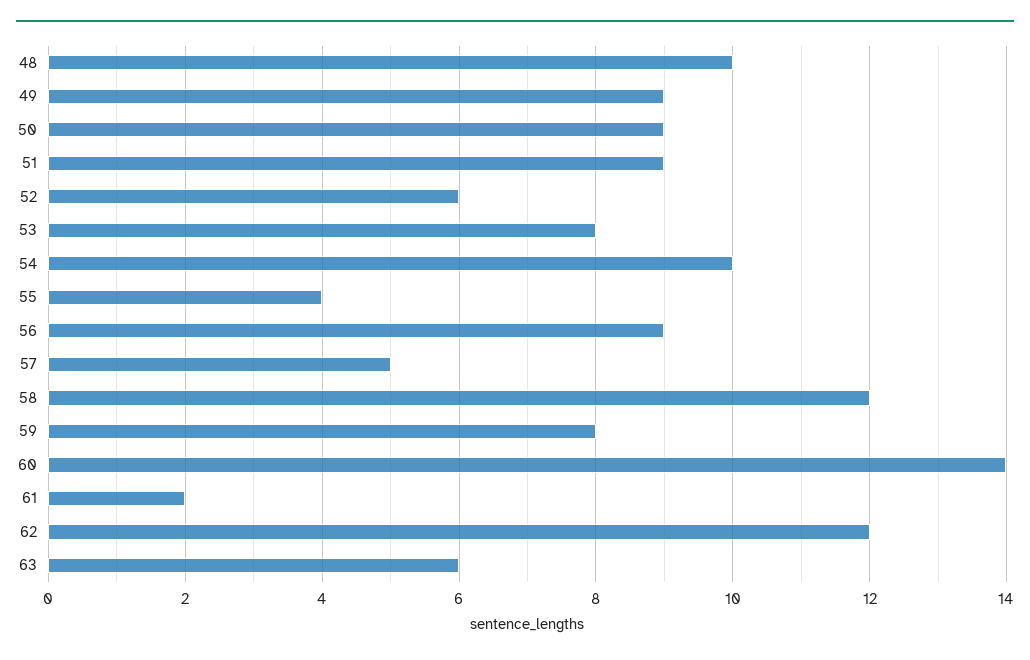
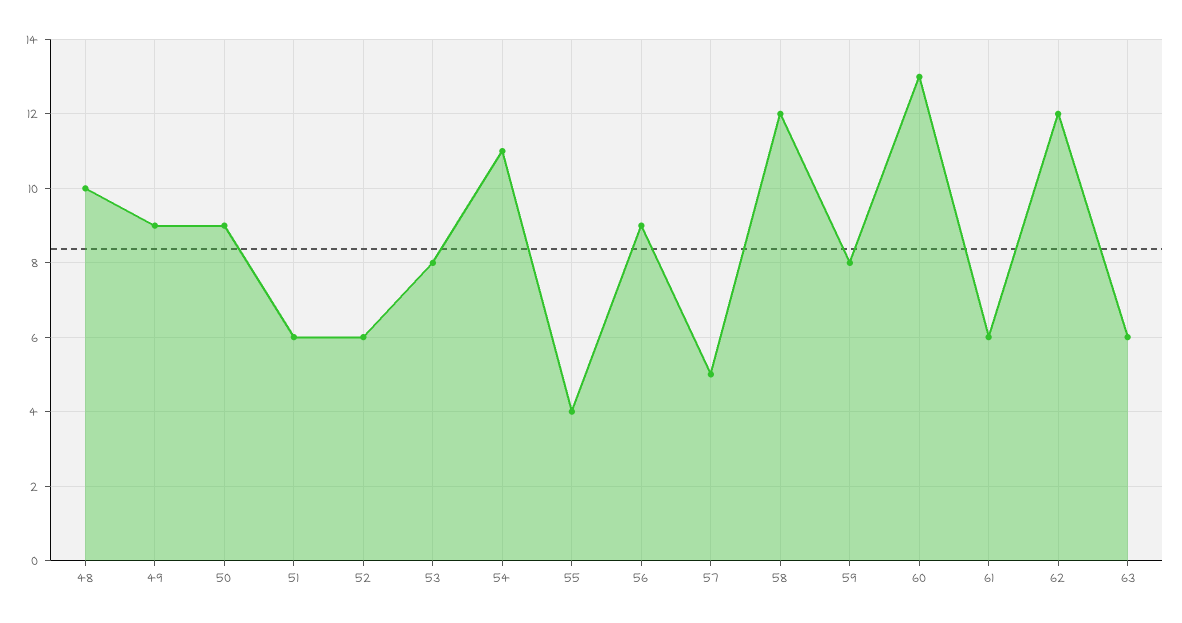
  {
    "48": 10,
    "49": 9,
    "50": 9,
-   "51": 9,
+   "51": 6,
    "52": 6,
    "53": 8,
-   "54": 10,
+   "54": 11,
    "55": 4,
    "56": 9,
    "57": 5,
    "58": 12,
    "59": 8,
-   "60": 14,
+   "60": 13,
-   "61": 2,
+   "61": 6,
    "62": 12,
    "63": 6
  }

